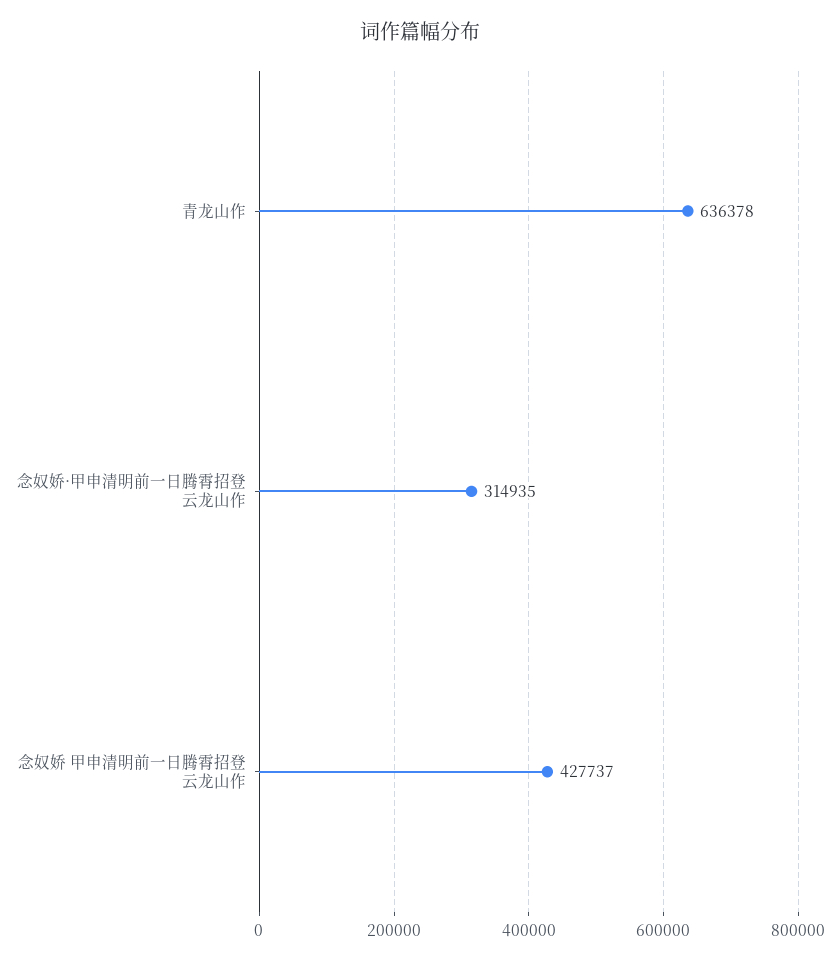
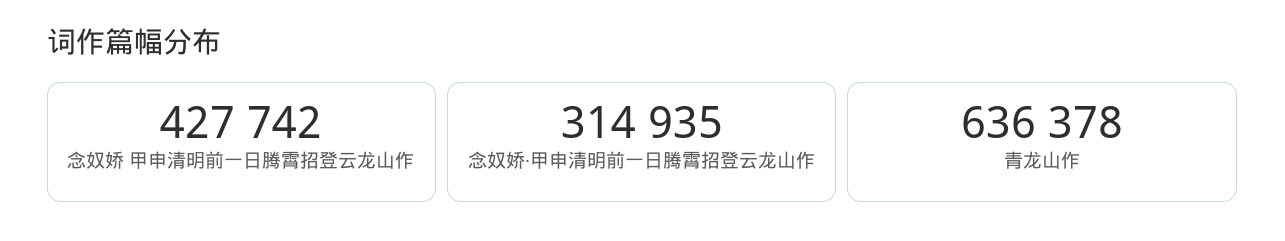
  {
    "青龙山作": 636378,
    "念奴娇·甲申清明前一日腾霄招登云龙山作": 314935,
-   "念奴娇 甲申清明前一日腾霄招登云龙山作": 427737
+   "念奴娇 甲申清明前一日腾霄招登云龙山作": 427742
  }

